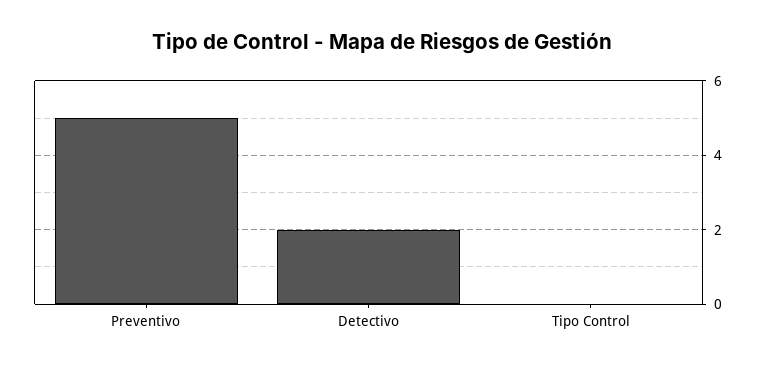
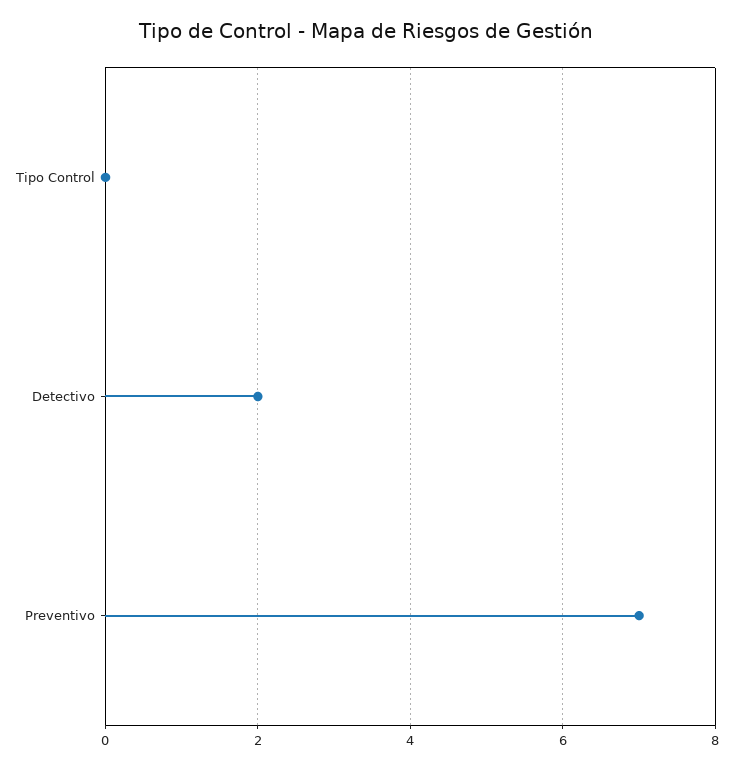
  {
-   "Preventivo": 5,
+   "Preventivo": 7,
    "Detectivo": 2,
    "Tipo Control": 0
  }

